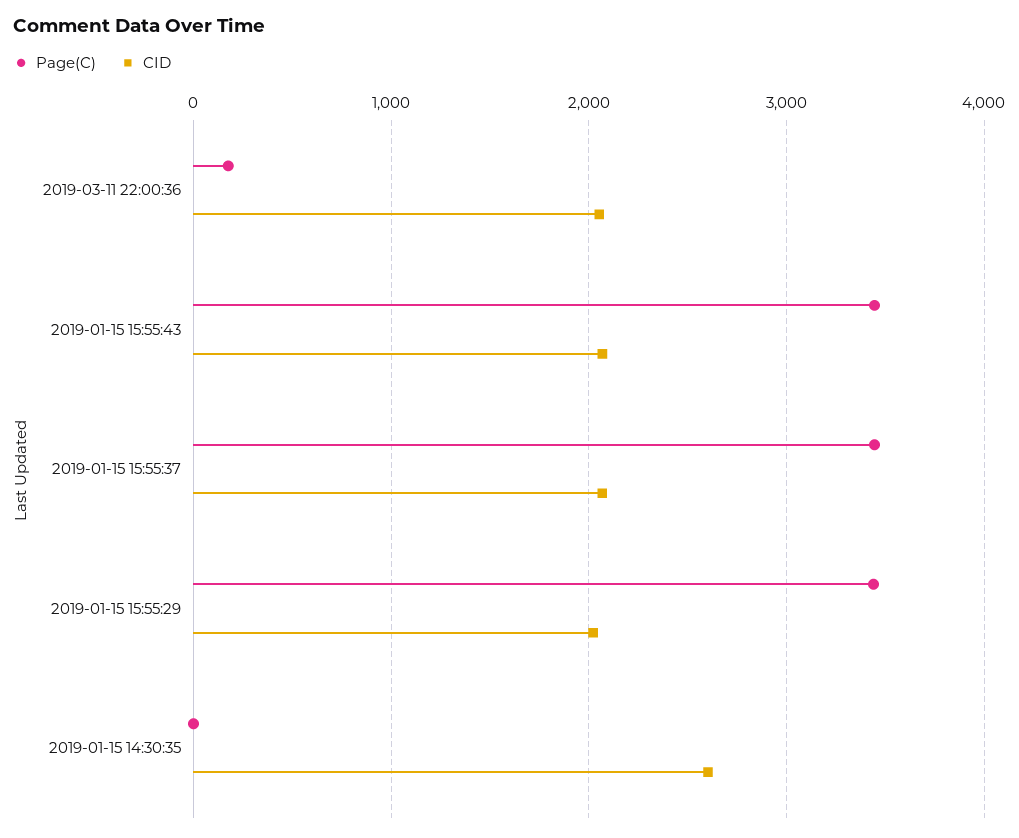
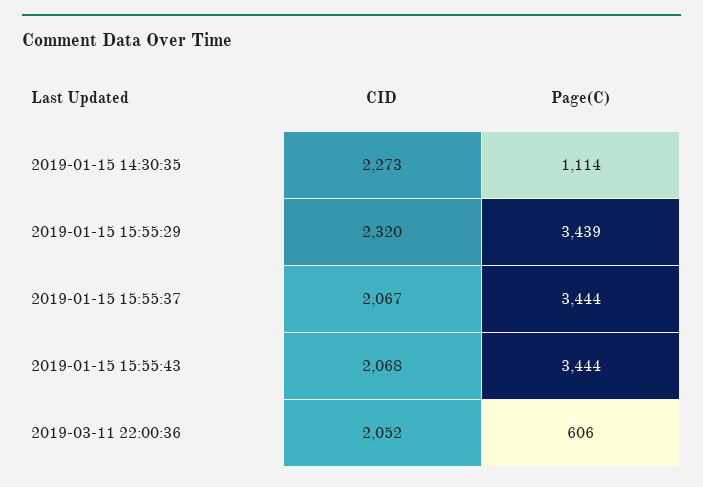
  {
    "Page(C)": {
-     "2019-03-11 22:00:36": 200,
+     "2019-03-11 22:00:36": 606,
      "2019-01-15 15:55:43": 3444,
      "2019-01-15 15:55:37": 3444,
      "2019-01-15 15:55:29": 3439,
-     "2019-01-15 14:30:35": 0
+     "2019-01-15 14:30:35": 1114
    },
    "CID": {
      "2019-03-11 22:00:36": 2052,
      "2019-01-15 15:55:43": 2068,
      "2019-01-15 15:55:37": 2067,
-     "2019-01-15 15:55:29": 2000,
+     "2019-01-15 15:55:29": 2320,
-     "2019-01-15 14:30:35": 2600
+     "2019-01-15 14:30:35": 2273
    }
  }

